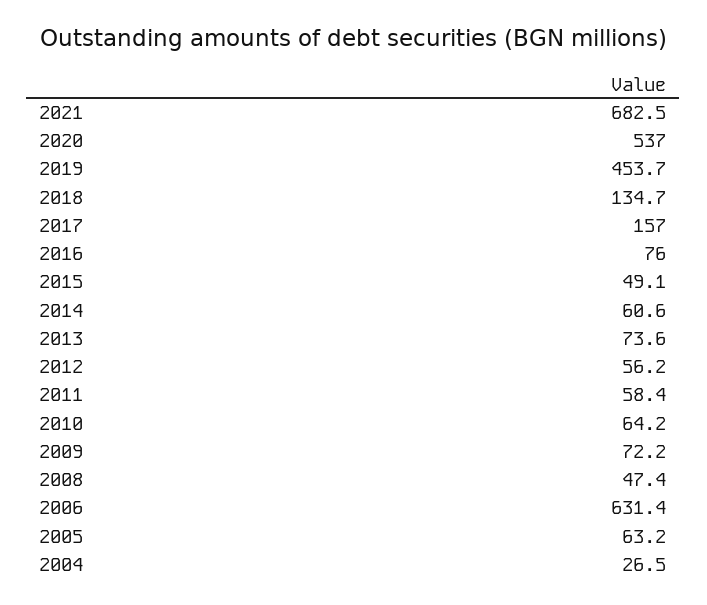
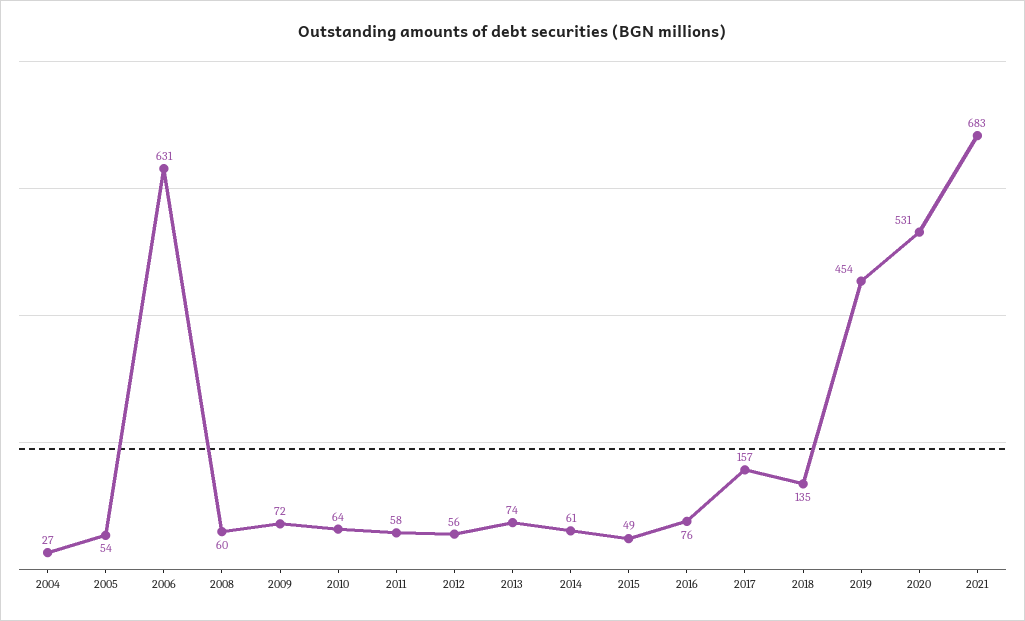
  {
    "2021": 682.5,
-   "2020": 537,
+   "2020": 531,
    "2019": 453.7,
    "2018": 134.7,
    "2017": 157,
    "2016": 76,
    "2015": 49.1,
    "2014": 60.6,
    "2013": 73.6,
    "2012": 56.2,
    "2011": 58.4,
    "2010": 64.2,
    "2009": 72.2,
-   "2008": 47.4,
+   "2008": 60,
    "2006": 631.4,
-   "2005": 63.2,
+   "2005": 54,
    "2004": 26.5
  }

